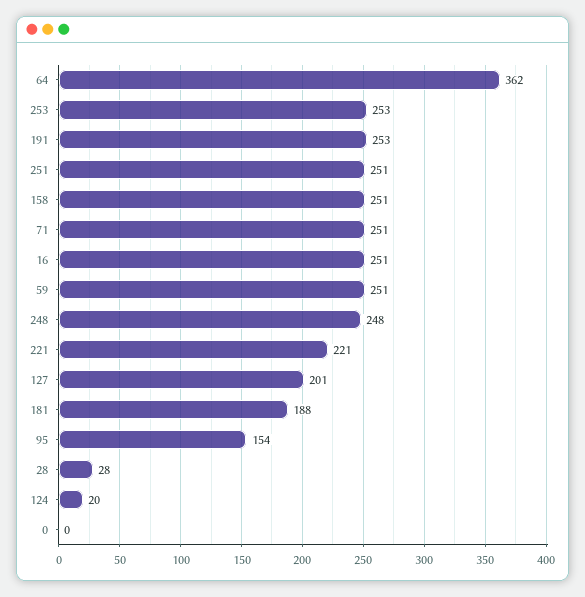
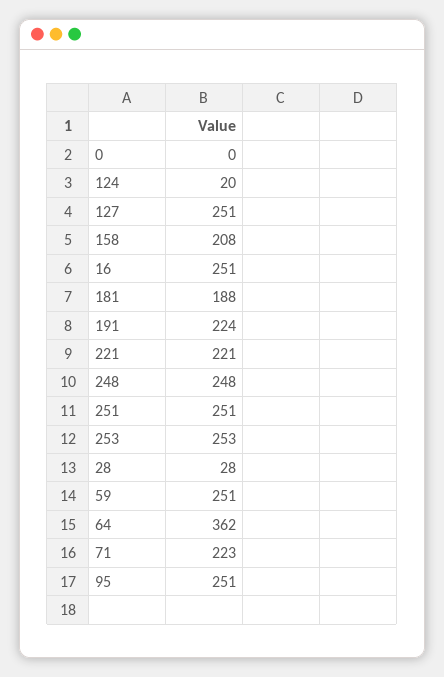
  {
    "64": 362,
    "253": 253,
-   "191": 253,
+   "191": 224,
    "251": 251,
-   "158": 251,
+   "158": 208,
-   "71": 251,
+   "71": 223,
    "16": 251,
    "59": 251,
    "248": 248,
    "221": 221,
-   "127": 201,
+   "127": 251,
    "181": 188,
-   "95": 154,
+   "95": 251,
    "28": 28,
    "124": 20,
    "0": 0
  }

